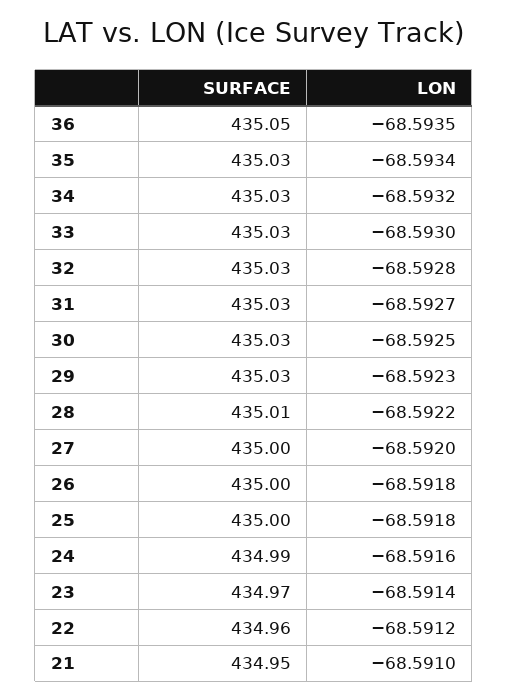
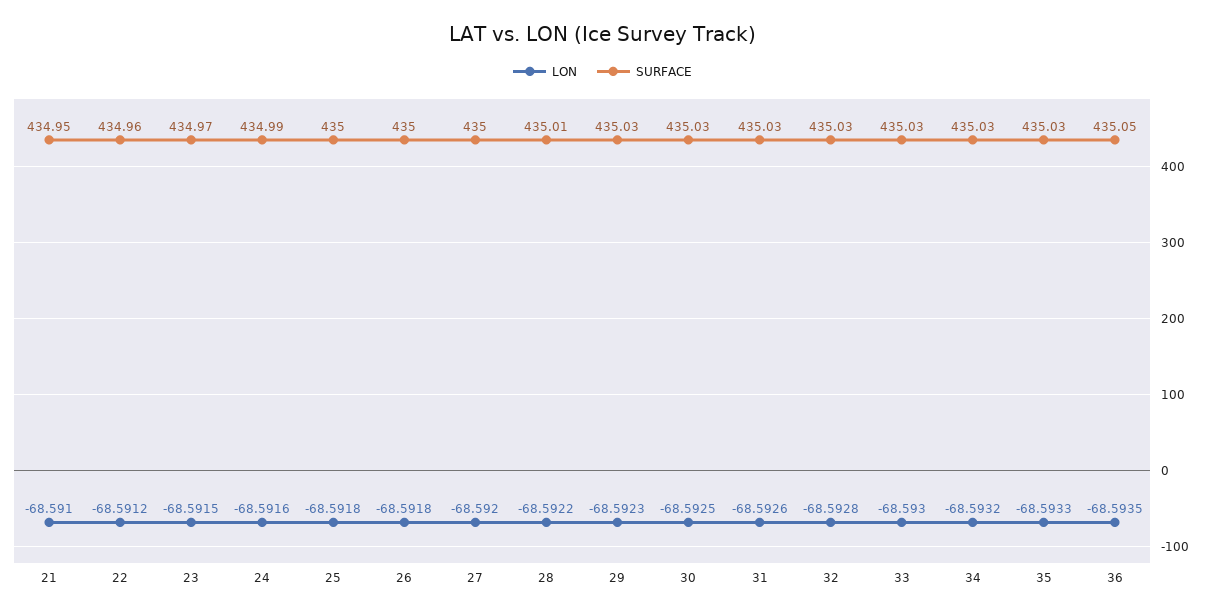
  {
    "SURFACE": {
      "36": 435.05,
      "35": 435.03,
      "34": 435.03,
      "33": 435.03,
      "32": 435.03,
      "31": 435.03,
      "30": 435.03,
      "29": 435.03,
      "28": 435.01,
      "27": 435,
      "26": 435,
      "25": 435,
      "24": 434.99,
      "23": 434.97,
      "22": 434.96,
      "21": 434.95
    },
    "LON": {
      "36": -68.5935,
-     "35": -68.5934,
+     "35": -68.5933,
      "34": -68.5932,
      "33": -68.593,
      "32": -68.5928,
-     "31": -68.5927,
+     "31": -68.5926,
      "30": -68.5925,
      "29": -68.5923,
      "28": -68.5922,
      "27": -68.592,
      "26": -68.5918,
      "25": -68.5918,
      "24": -68.5916,
-     "23": -68.5914,
+     "23": -68.5915,
      "22": -68.5912,
      "21": -68.591
    }
  }

